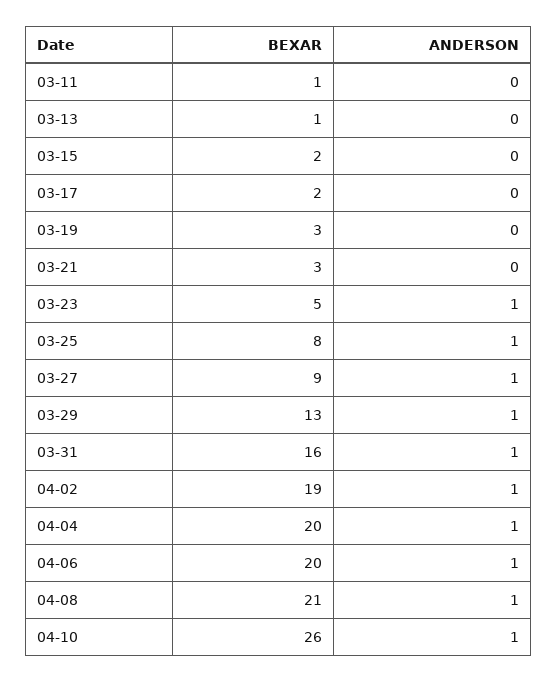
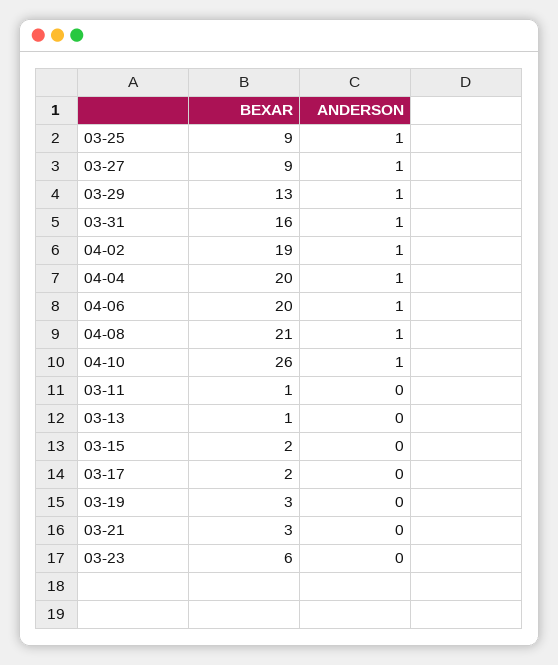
  {
    "BEXAR": {
      "03-11": 1,
      "03-13": 1,
      "03-15": 2,
      "03-17": 2,
      "03-19": 3,
      "03-21": 3,
-     "03-23": 5,
+     "03-23": 6,
-     "03-25": 8,
+     "03-25": 9,
      "03-27": 9,
      "03-29": 13,
      "03-31": 16,
      "04-02": 19,
      "04-04": 20,
      "04-06": 20,
      "04-08": 21,
      "04-10": 26
    },
    "ANDERSON": {
      "03-11": 0,
      "03-13": 0,
      "03-15": 0,
      "03-17": 0,
      "03-19": 0,
      "03-21": 0,
-     "03-23": 1,
+     "03-23": 0,
      "03-25": 1,
      "03-27": 1,
      "03-29": 1,
      "03-31": 1,
      "04-02": 1,
      "04-04": 1,
      "04-06": 1,
      "04-08": 1,
      "04-10": 1
    }
  }

